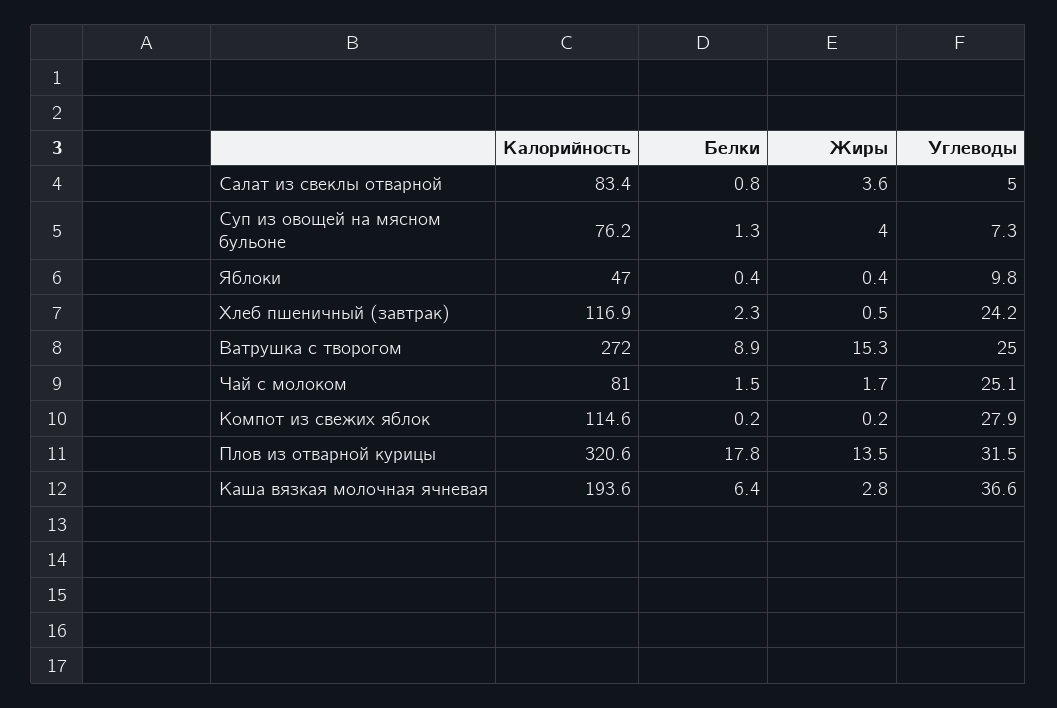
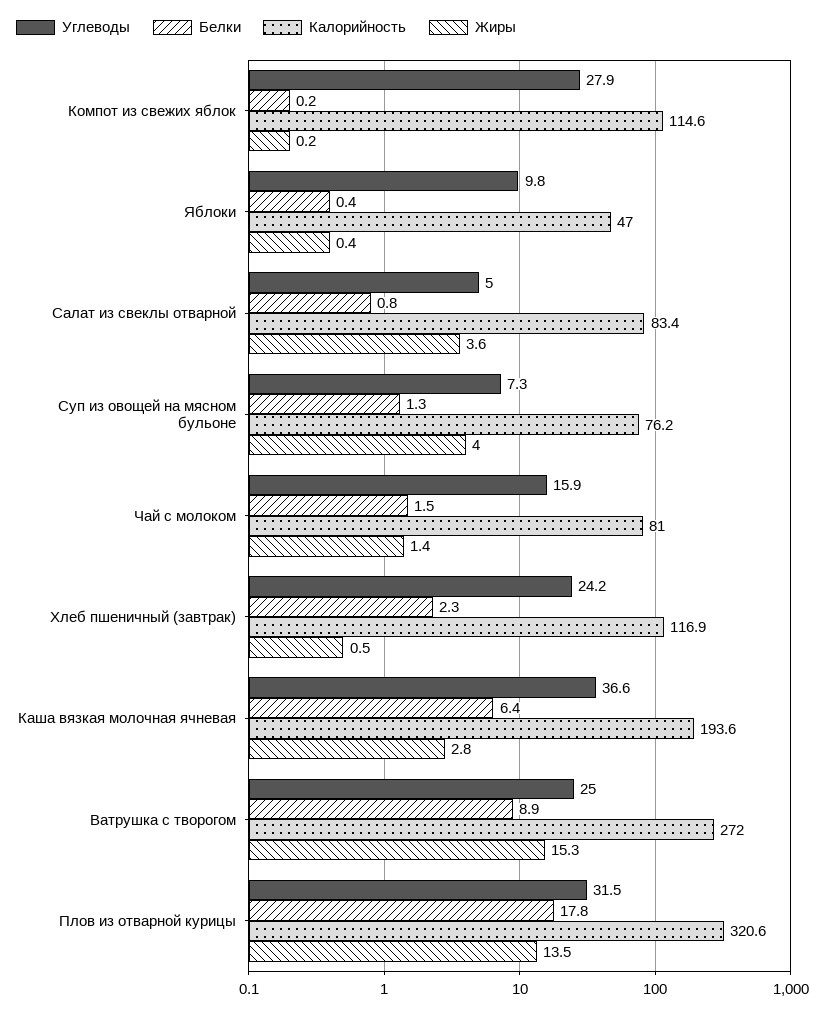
  {
    "Калорийность": {
      "Салат из свеклы отварной": 83.4,
      "Суп из овощей на мясном бульоне": 76.2,
      "Яблоки": 47,
      "Хлеб пшеничный (завтрак)": 116.9,
      "Ватрушка с творогом": 272,
      "Чай с молоком": 81,
      "Компот из свежих яблок": 114.6,
      "Плов из отварной курицы": 320.6,
      "Каша вязкая молочная ячневая": 193.6
    },
    "Белки": {
      "Салат из свеклы отварной": 0.8,
      "Суп из овощей на мясном бульоне": 1.3,
      "Яблоки": 0.4,
      "Хлеб пшеничный (завтрак)": 2.3,
      "Ватрушка с творогом": 8.9,
      "Чай с молоком": 1.5,
      "Компот из свежих яблок": 0.2,
      "Плов из отварной курицы": 17.8,
      "Каша вязкая молочная ячневая": 6.4
    },
    "Жиры": {
      "Салат из свеклы отварной": 3.6,
      "Суп из овощей на мясном бульоне": 4,
      "Яблоки": 0.4,
      "Хлеб пшеничный (завтрак)": 0.5,
      "Ватрушка с творогом": 15.3,
-     "Чай с молоком": 1.7,
+     "Чай с молоком": 1.4,
      "Компот из свежих яблок": 0.2,
      "Плов из отварной курицы": 13.5,
      "Каша вязкая молочная ячневая": 2.8
    },
    "Углеводы": {
      "Салат из свеклы отварной": 5,
      "Суп из овощей на мясном бульоне": 7.3,
      "Яблоки": 9.8,
      "Хлеб пшеничный (завтрак)": 24.2,
      "Ватрушка с творогом": 25,
-     "Чай с молоком": 25.1,
+     "Чай с молоком": 15.9,
      "Компот из свежих яблок": 27.9,
      "Плов из отварной курицы": 31.5,
      "Каша вязкая молочная ячневая": 36.6
    }
  }

